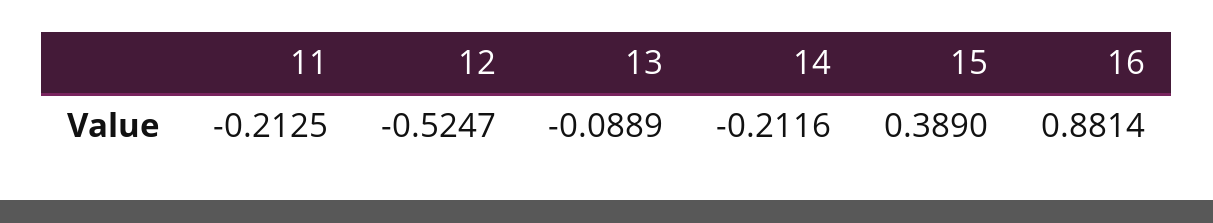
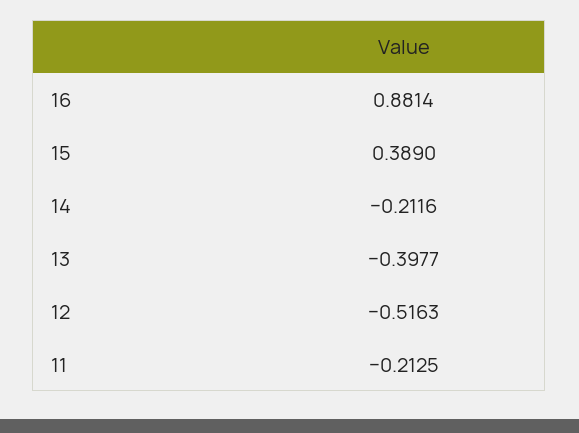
  {
    "11": -0.2125,
-   "12": -0.5247,
+   "12": -0.5163,
-   "13": -0.0889,
+   "13": -0.3977,
    "14": -0.2116,
    "15": 0.389,
    "16": 0.8814
  }

